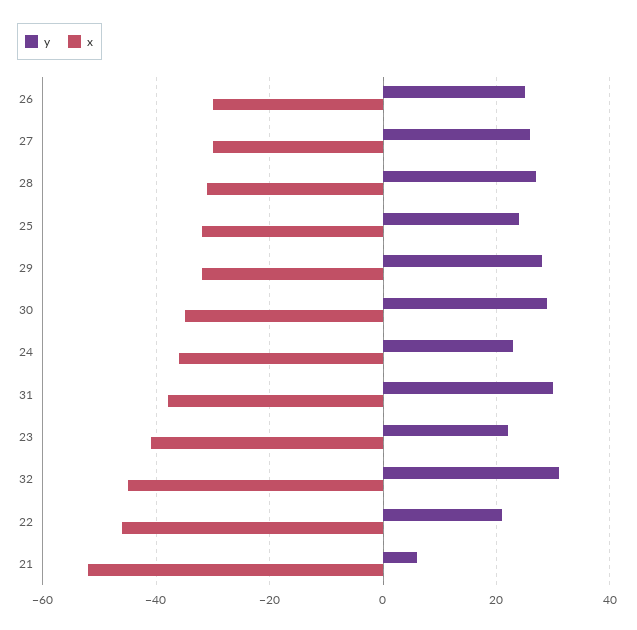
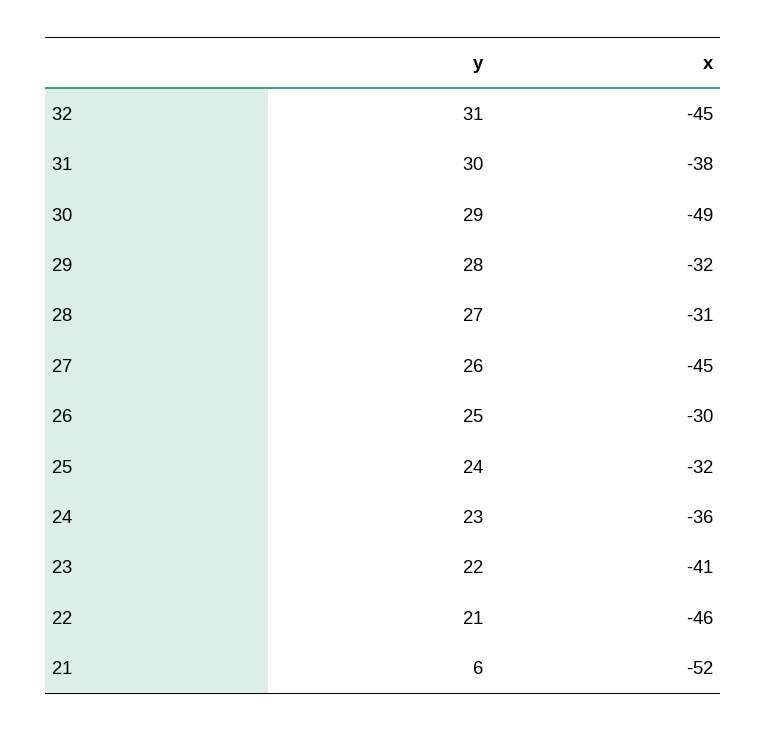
  {
    "y": {
      "26": 25,
      "27": 26,
      "28": 27,
      "25": 24,
      "29": 28,
      "30": 29,
      "24": 23,
      "31": 30,
      "23": 22,
      "32": 31,
      "22": 21,
      "21": 6
    },
    "x": {
      "26": -30,
-     "27": -30,
+     "27": -45,
      "28": -31,
      "25": -32,
      "29": -32,
-     "30": -35,
+     "30": -49,
      "24": -36,
      "31": -38,
      "23": -41,
      "32": -45,
      "22": -46,
      "21": -52
    }
  }

